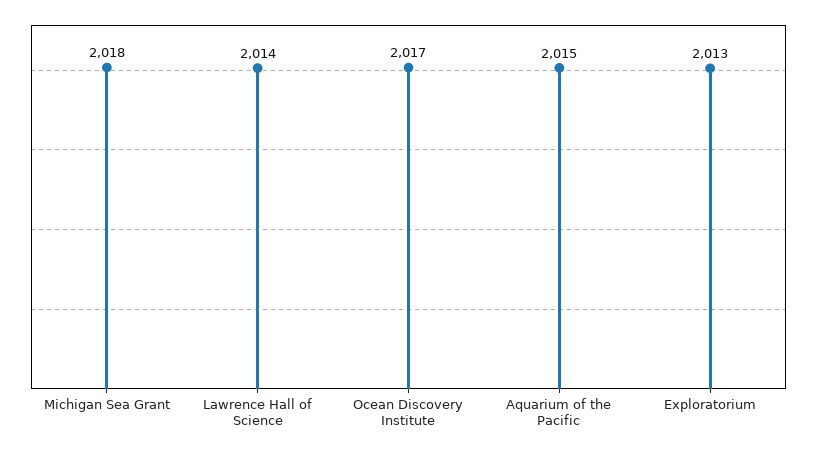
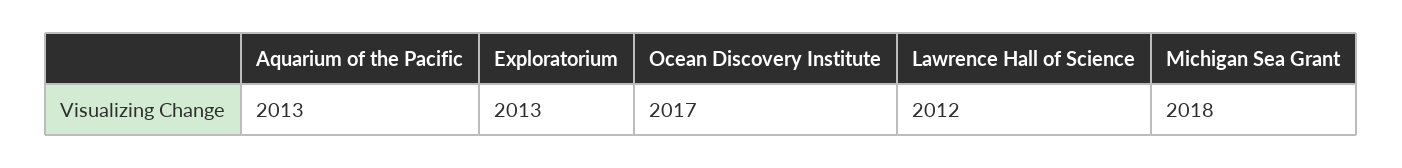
  {
    "Michigan Sea Grant": 2018,
-   "Lawrence Hall of Science": 2014,
+   "Lawrence Hall of Science": 2012,
    "Ocean Discovery Institute": 2017,
-   "Aquarium of the Pacific": 2015,
+   "Aquarium of the Pacific": 2013,
    "Exploratorium": 2013
  }

